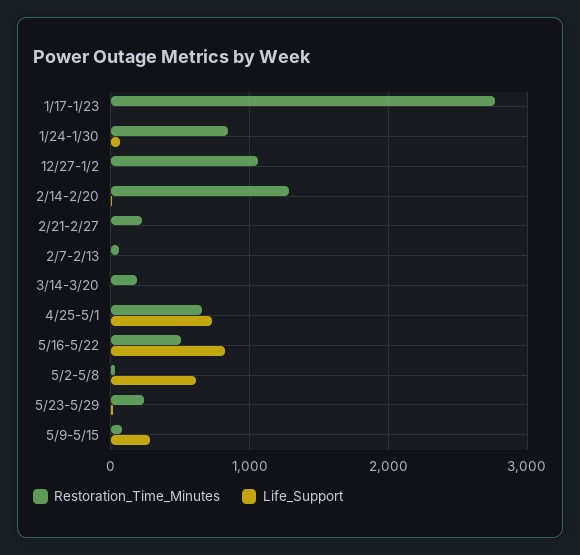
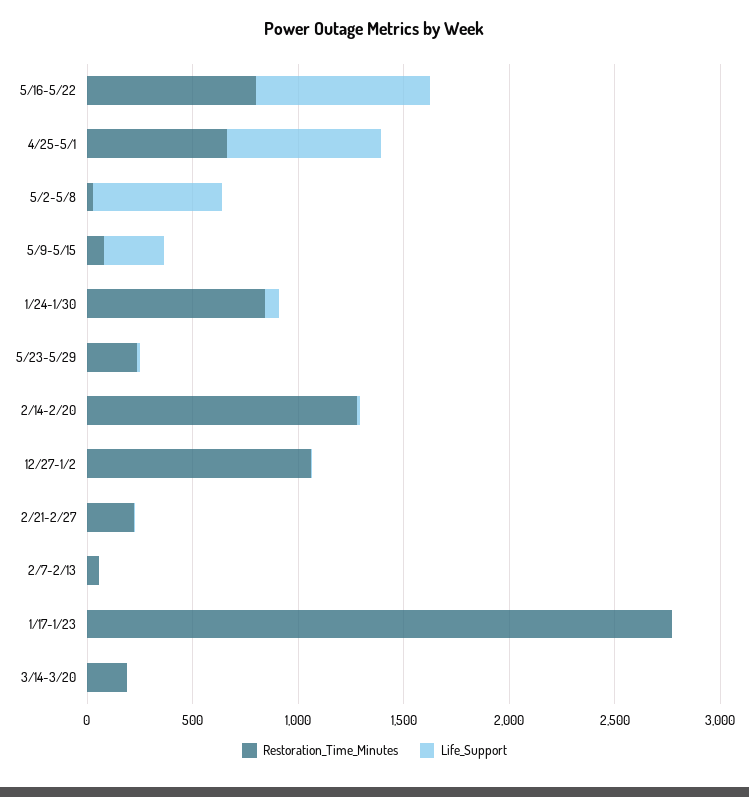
  {
    "Restoration_Time_Minutes": {
      "1/17-1/23": 2800,
      "1/24-1/30": 800,
      "12/27-1/2": 1100,
      "2/14-2/20": 1300,
      "2/21-2/27": 200,
      "2/7-2/13": 100,
      "3/14-3/20": 200,
      "4/25-5/1": 700,
-     "5/16-5/22": 500,
+     "5/16-5/22": 800,
      "5/2-5/8": 0,
      "5/23-5/29": 200,
      "5/9-5/15": 100
    },
    "Life_Support": {
      "1/17-1/23": 0,
      "1/24-1/30": 100,
      "12/27-1/2": 0,
      "2/14-2/20": 0,
      "2/21-2/27": 0,
      "2/7-2/13": 0,
      "3/14-3/20": 0,
      "4/25-5/1": 700,
      "5/16-5/22": 800,
      "5/2-5/8": 600,
      "5/23-5/29": 0,
      "5/9-5/15": 300
    }
  }

